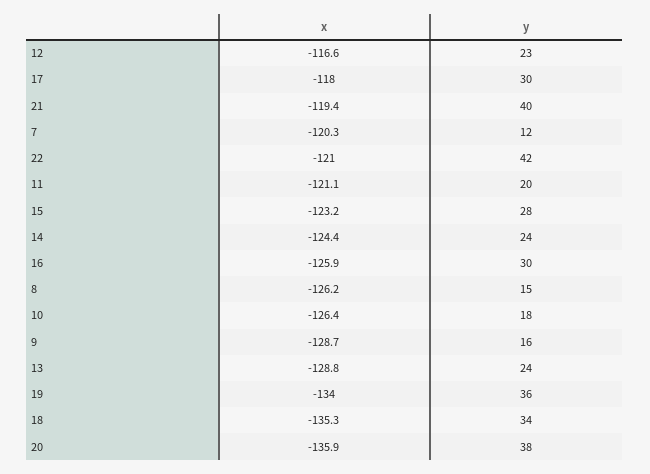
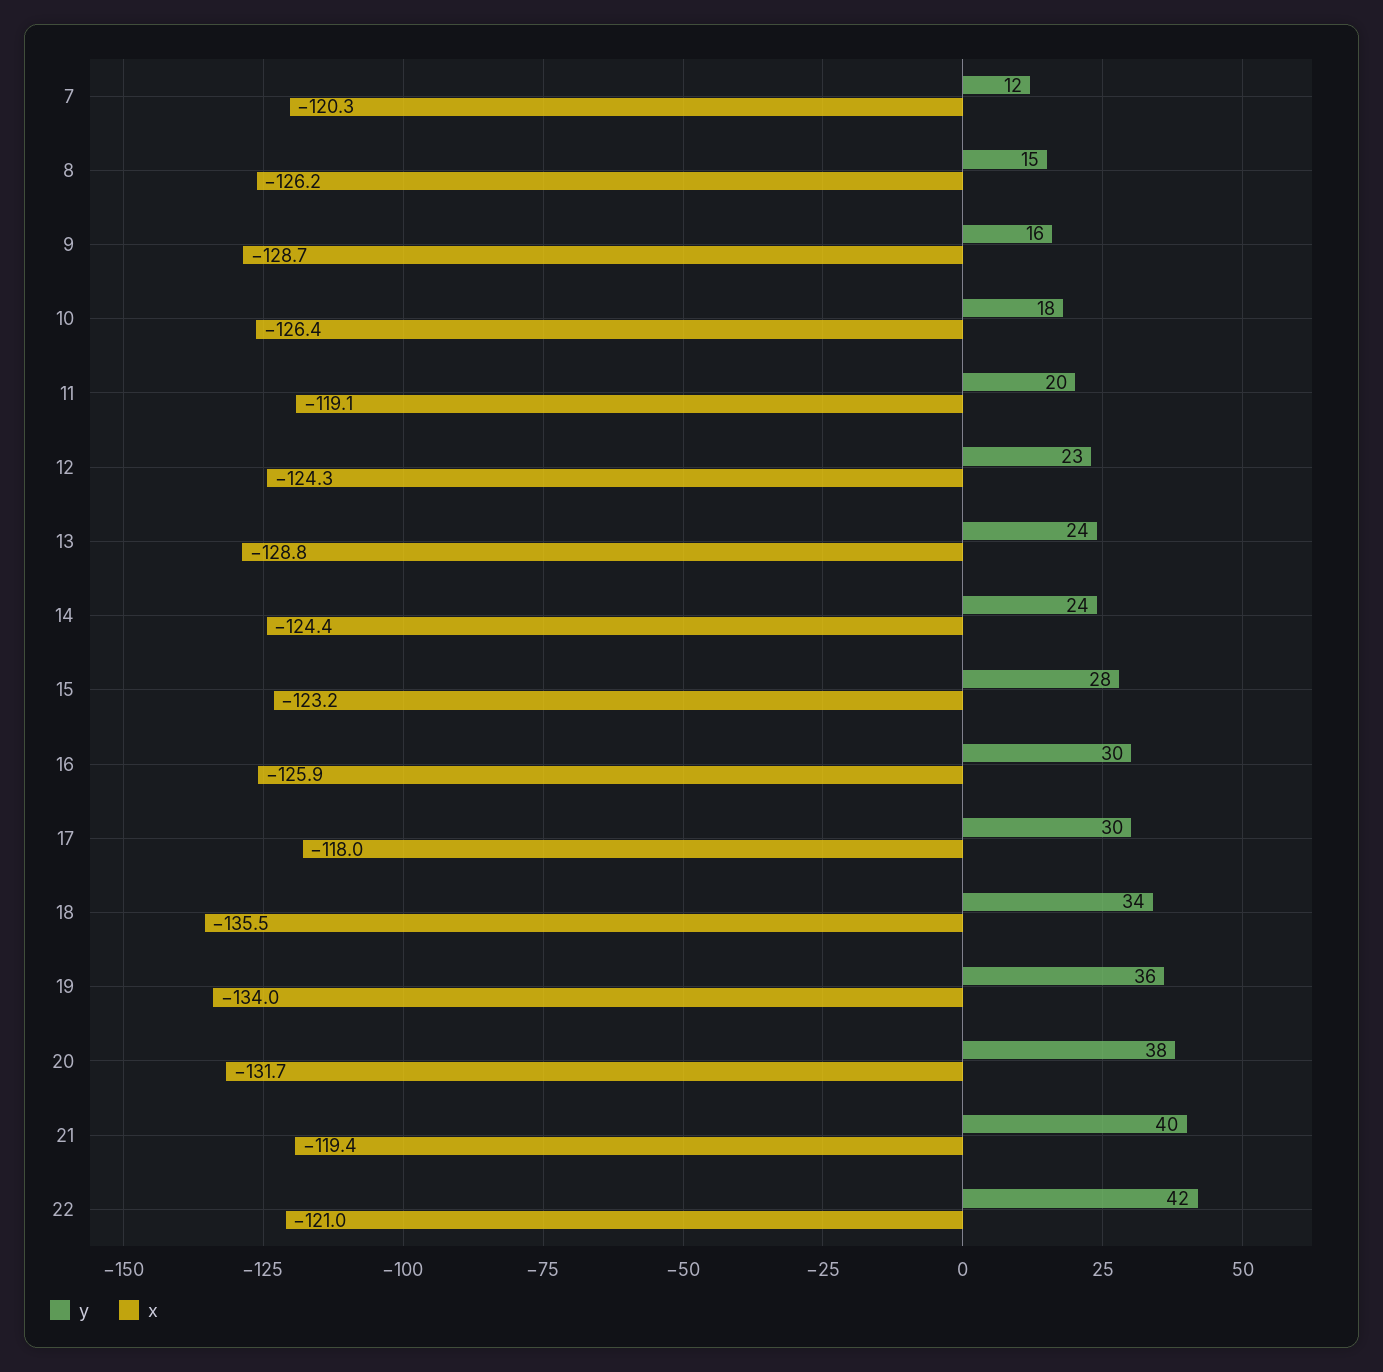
  {
    "x": {
-     "12": -116.6,
+     "12": -124.3,
      "17": -118,
      "21": -119.4,
      "7": -120.3,
      "22": -121,
-     "11": -121.1,
+     "11": -119.1,
      "15": -123.2,
      "14": -124.4,
      "16": -125.9,
      "8": -126.2,
      "10": -126.4,
      "9": -128.7,
      "13": -128.8,
      "19": -134,
-     "18": -135.3,
+     "18": -135.5,
-     "20": -135.9
+     "20": -131.7
    },
    "y": {
      "12": 23,
      "17": 30,
      "21": 40,
      "7": 12,
      "22": 42,
      "11": 20,
      "15": 28,
      "14": 24,
      "16": 30,
      "8": 15,
      "10": 18,
      "9": 16,
      "13": 24,
      "19": 36,
      "18": 34,
      "20": 38
    }
  }

